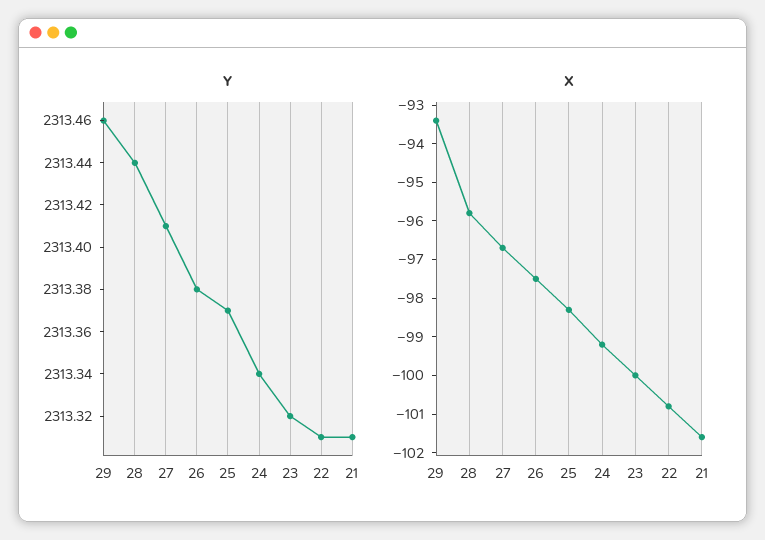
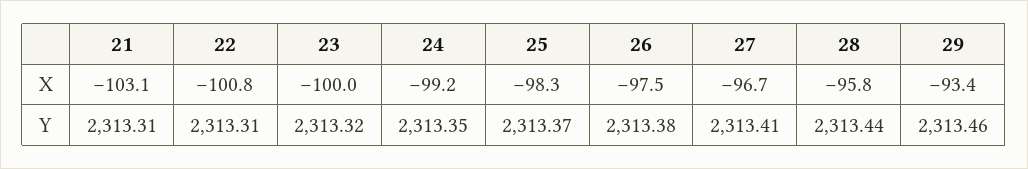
  {
    "Y": {
      "29": 2313.46,
      "28": 2313.44,
      "27": 2313.41,
      "26": 2313.38,
      "25": 2313.37,
-     "24": 2313.34,
+     "24": 2313.35,
      "23": 2313.32,
      "22": 2313.31,
      "21": 2313.31
    },
    "X": {
      "29": -93.4,
      "28": -95.8,
      "27": -96.7,
      "26": -97.5,
      "25": -98.3,
      "24": -99.2,
      "23": -100,
      "22": -100.8,
-     "21": -101.5
+     "21": -103.1
    }
  }

